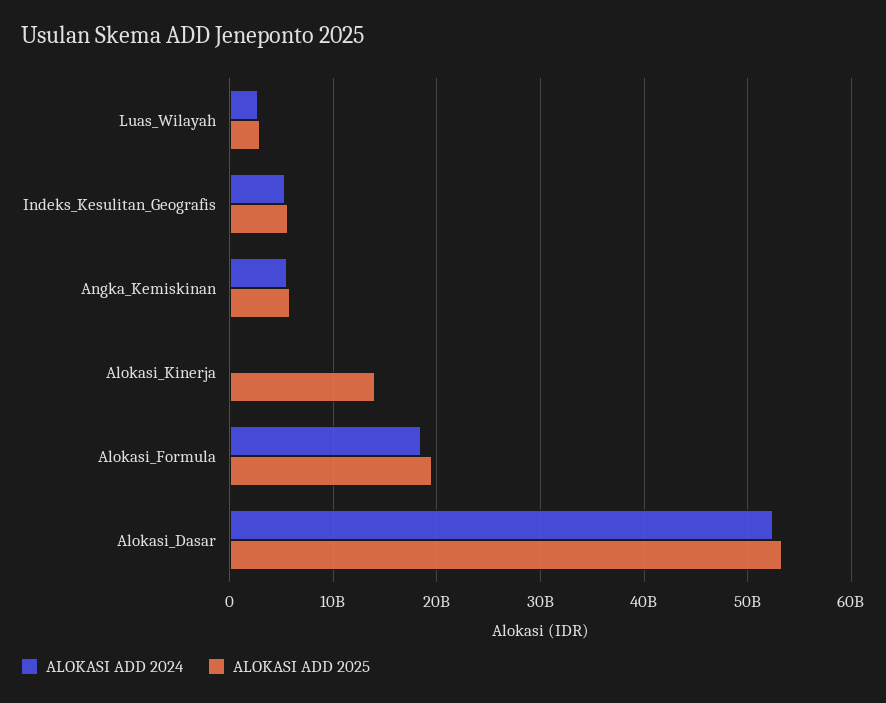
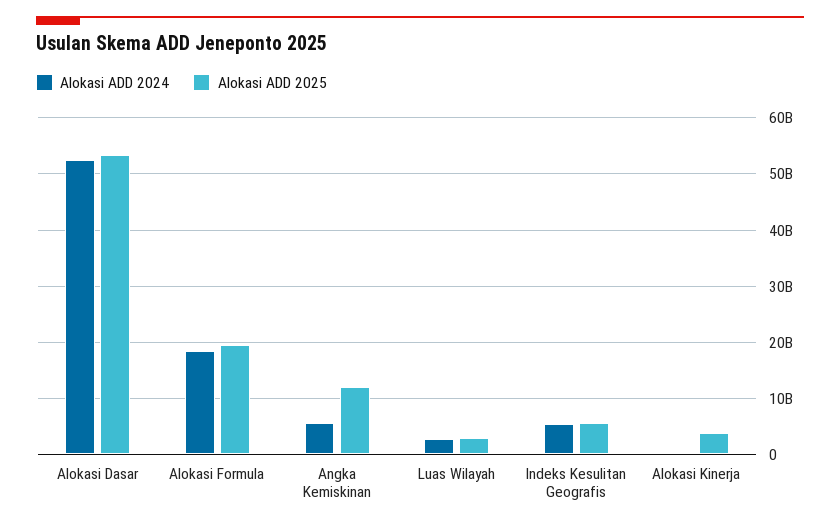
  {
    "ALOKASI ADD 2024": {
      "Luas_Wilayah": 3000000000,
      "Indeks_Kesulitan_Geografis": 5000000000,
      "Angka_Kemiskinan": 6000000000,
      "Alokasi_Kinerja": 0,
      "Alokasi_Formula": 19000000000,
      "Alokasi_Dasar": 52000000000
    },
    "ALOKASI ADD 2025": {
      "Luas_Wilayah": 3000000000,
      "Indeks_Kesulitan_Geografis": 6000000000,
-     "Angka_Kemiskinan": 6000000000,
+     "Angka_Kemiskinan": 12000000000,
-     "Alokasi_Kinerja": 14000000000,
+     "Alokasi_Kinerja": 4000000000,
      "Alokasi_Formula": 20000000000,
      "Alokasi_Dasar": 53000000000
    }
  }

